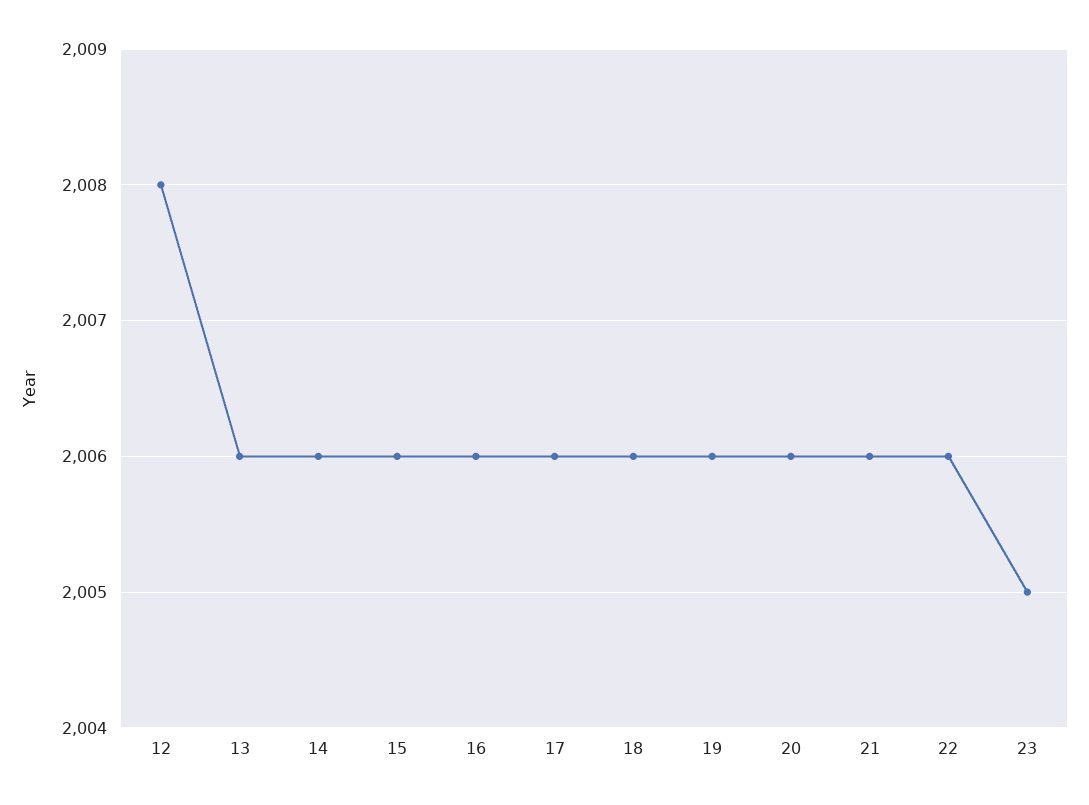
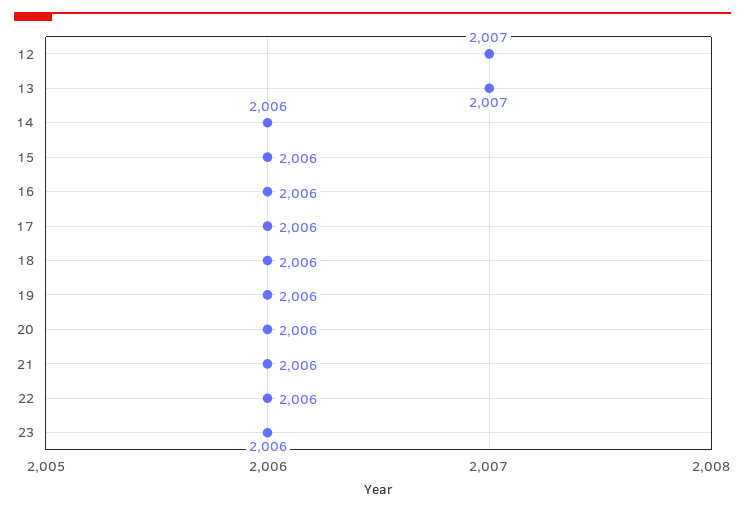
  {
-   "12": 2008,
+   "12": 2007,
-   "13": 2006,
+   "13": 2007,
    "14": 2006,
    "15": 2006,
    "16": 2006,
    "17": 2006,
    "18": 2006,
    "19": 2006,
    "20": 2006,
    "21": 2006,
    "22": 2006,
-   "23": 2005
+   "23": 2006
  }

